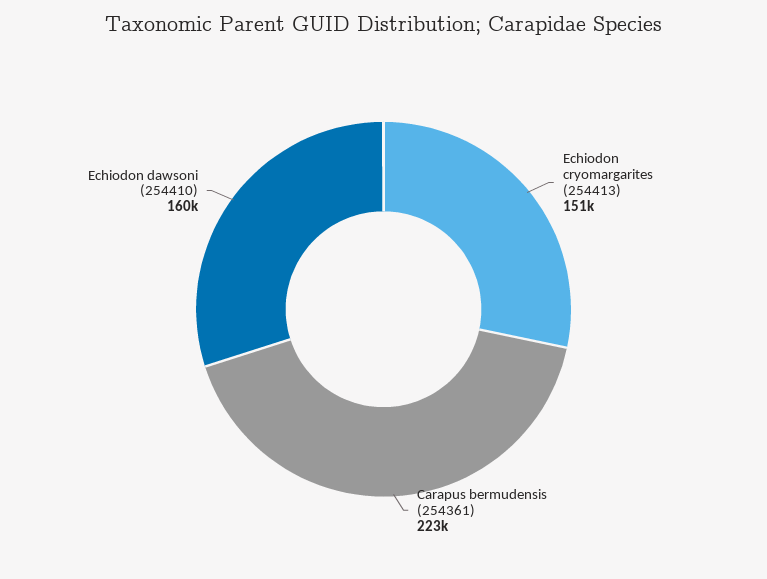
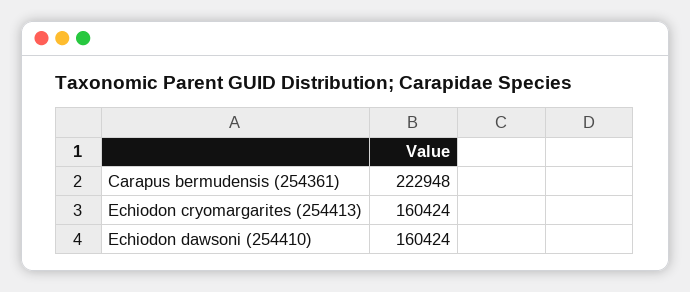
  {
-   "Echiodon cryomargarites (254413)": 151000,
+   "Echiodon cryomargarites (254413)": 160424,
    "Carapus bermudensis (254361)": 222948,
    "Echiodon dawsoni (254410)": 160424
  }

